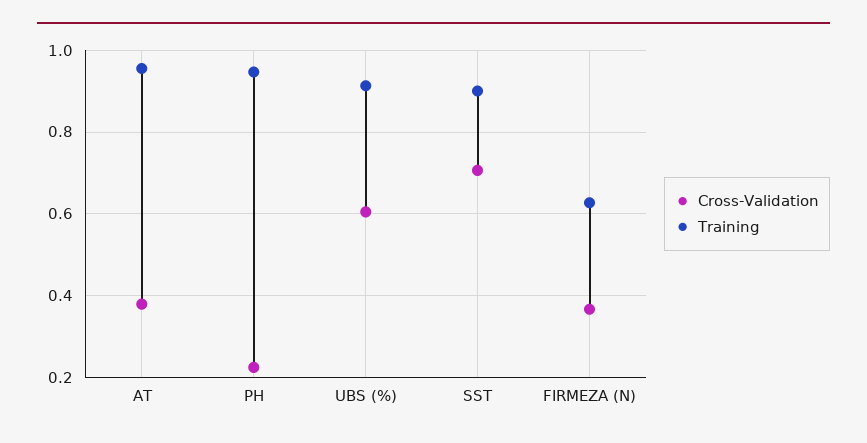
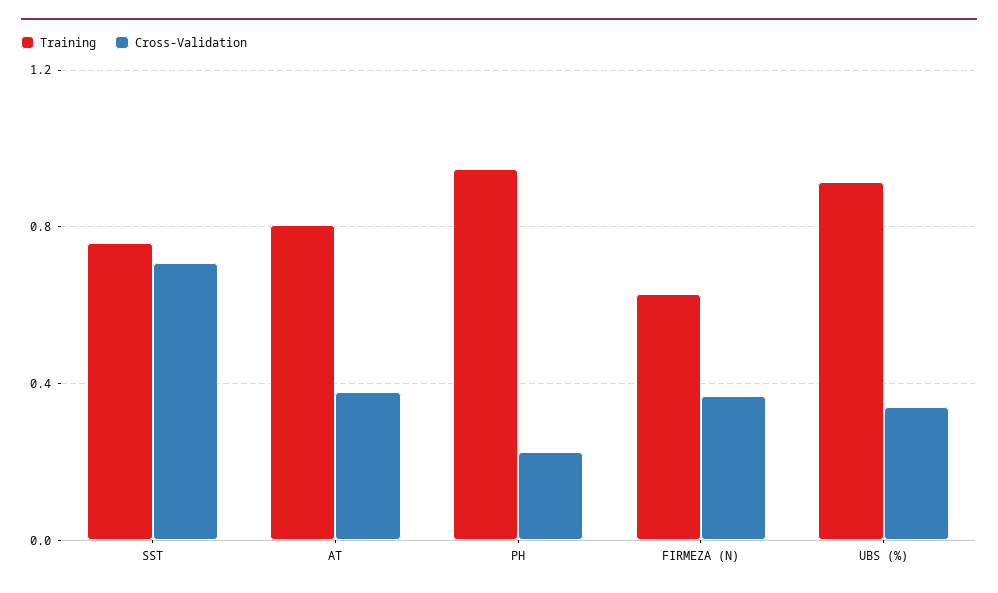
  {
    "Cross-Validation": {
      "AT": 0.38,
      "PH": 0.22,
-     "UBS (%)": 0.6,
+     "UBS (%)": 0.35,
      "SST": 0.7,
      "FIRMEZA (N)": 0.36
    },
    "Training": {
-     "AT": 0.96,
+     "AT": 0.8,
      "PH": 0.94,
      "UBS (%)": 0.92,
-     "SST": 0.9,
+     "SST": 0.75,
      "FIRMEZA (N)": 0.62
    }
  }

